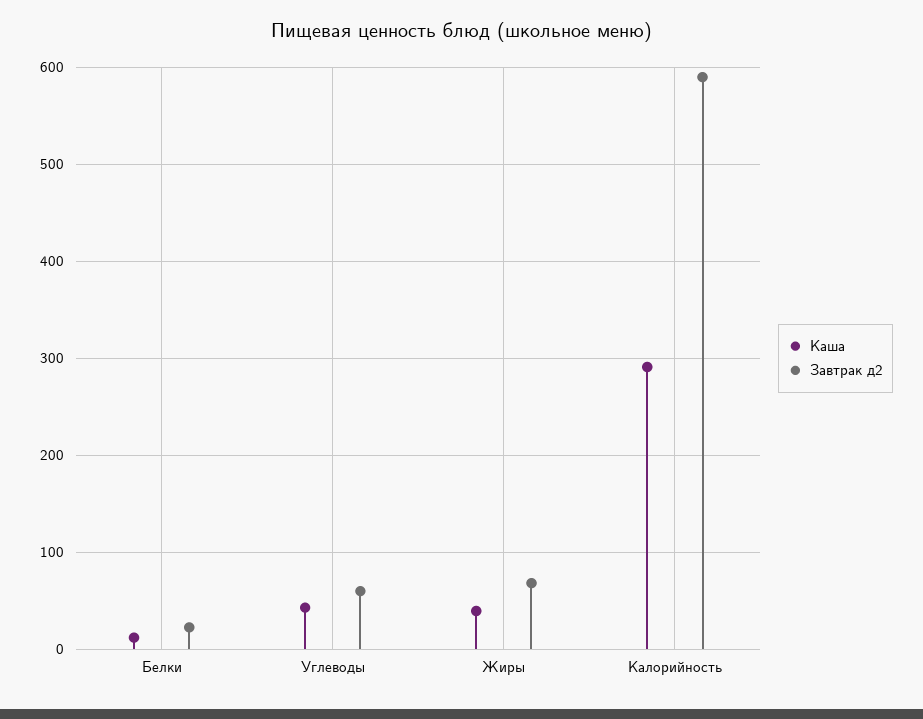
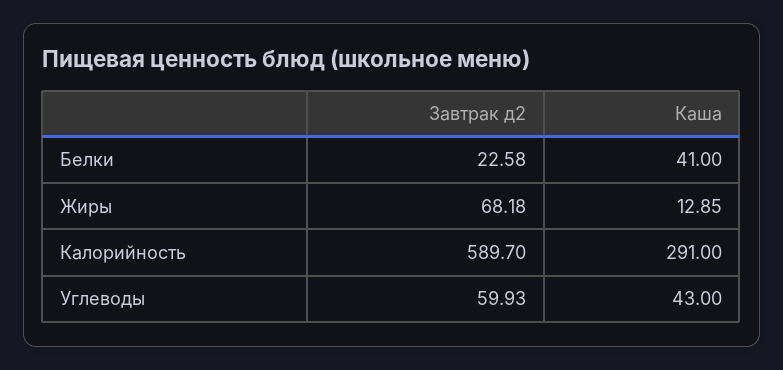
  {
    "Каша": {
-     "Белки": 10,
+     "Белки": 41,
      "Углеводы": 43,
-     "Жиры": 40,
+     "Жиры": 12.85,
      "Калорийность": 291
    },
    "Завтрак д2": {
      "Белки": 22.58,
      "Углеводы": 59.93,
      "Жиры": 68.18,
      "Калорийность": 589.7
    }
  }

